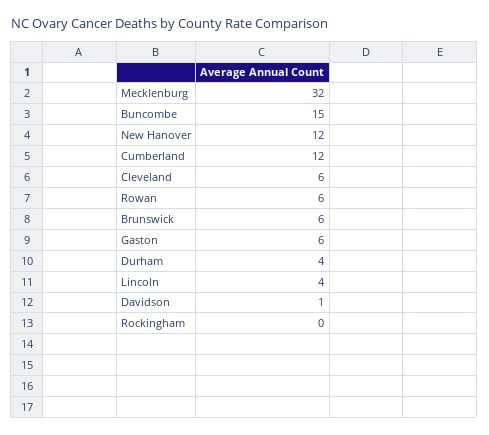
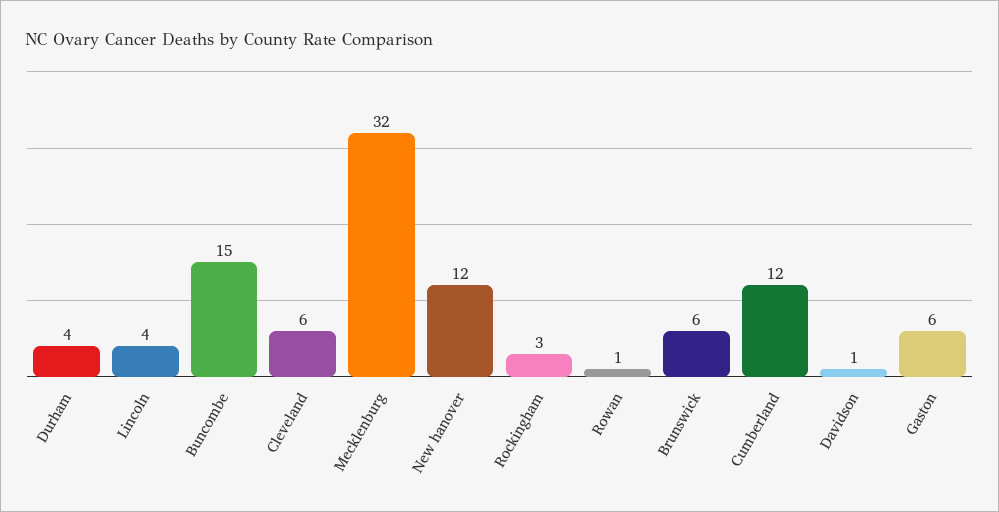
  {
    "Mecklenburg": 32,
    "Buncombe": 15,
    "New Hanover": 12,
    "Cumberland": 12,
    "Cleveland": 6,
-   "Rowan": 6,
+   "Rowan": 1,
    "Brunswick": 6,
    "Gaston": 6,
    "Durham": 4,
    "Lincoln": 4,
    "Davidson": 1,
-   "Rockingham": 0
+   "Rockingham": 3
  }

